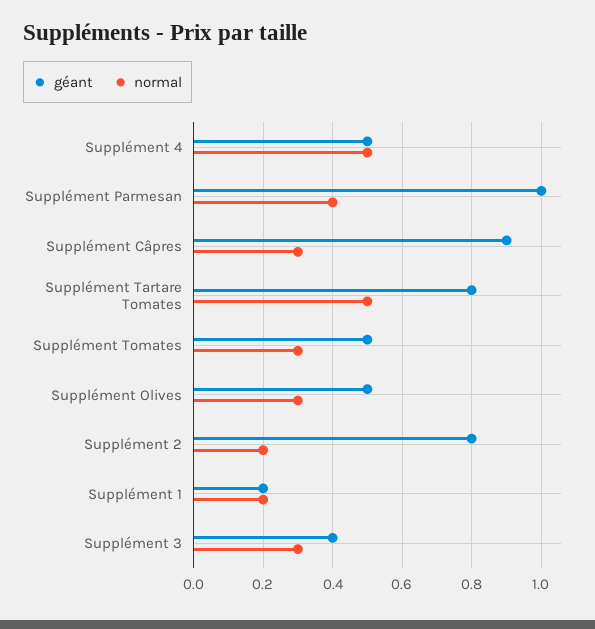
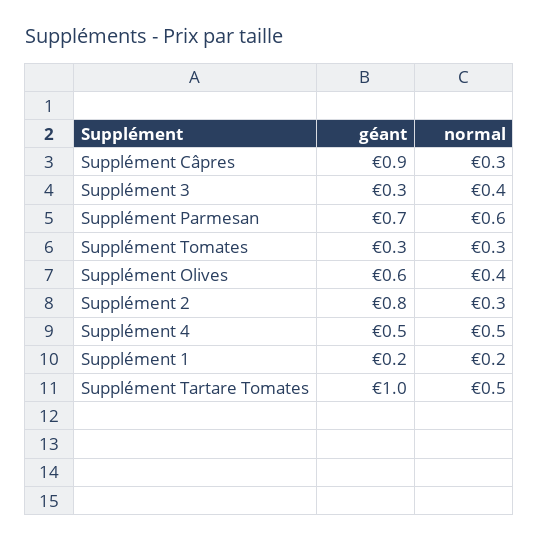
  {
    "géant": {
      "Supplément 4": 0.5,
-     "Supplément Parmesan": 1,
+     "Supplément Parmesan": 0.7,
      "Supplément Câpres": 0.9,
-     "Supplément Tartare Tomates": 0.8,
+     "Supplément Tartare Tomates": 1,
-     "Supplément Tomates": 0.5,
+     "Supplément Tomates": 0.3,
-     "Supplément Olives": 0.5,
+     "Supplément Olives": 0.6,
      "Supplément 2": 0.8,
      "Supplément 1": 0.2,
-     "Supplément 3": 0.4
+     "Supplément 3": 0.3
    },
    "normal": {
      "Supplément 4": 0.5,
-     "Supplément Parmesan": 0.4,
+     "Supplément Parmesan": 0.6,
      "Supplément Câpres": 0.3,
      "Supplément Tartare Tomates": 0.5,
      "Supplément Tomates": 0.3,
-     "Supplément Olives": 0.3,
+     "Supplément Olives": 0.4,
-     "Supplément 2": 0.2,
+     "Supplément 2": 0.3,
      "Supplément 1": 0.2,
-     "Supplément 3": 0.3
+     "Supplément 3": 0.4
    }
  }

